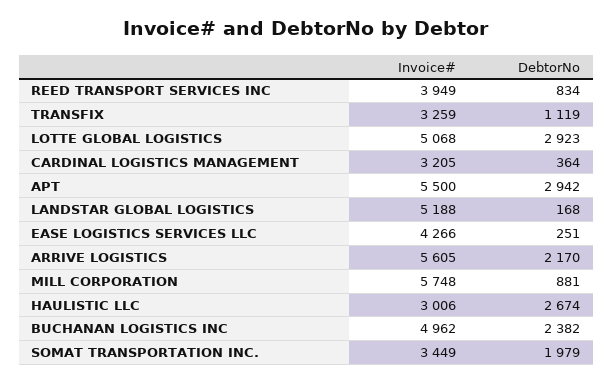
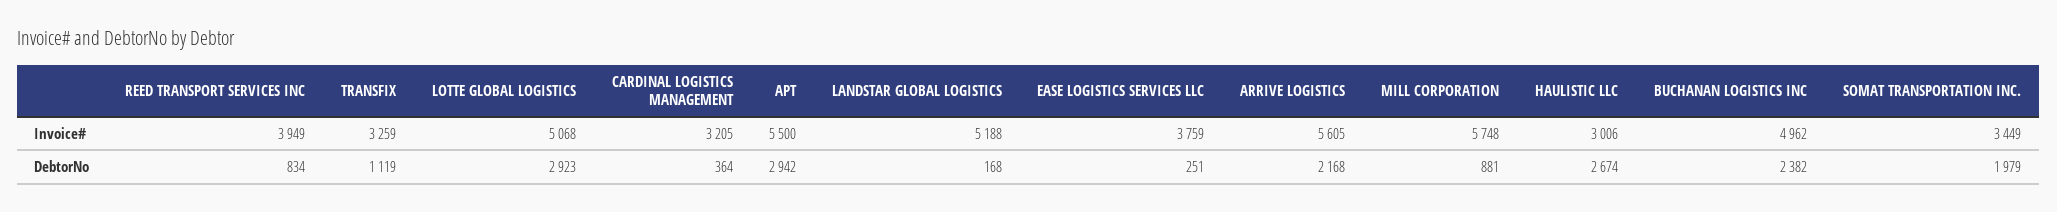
  {
    "Invoice#": {
      "REED TRANSPORT SERVICES INC": 3949,
      "TRANSFIX": 3259,
      "LOTTE GLOBAL LOGISTICS": 5068,
      "CARDINAL LOGISTICS MANAGEMENT": 3205,
      "APT": 5500,
      "LANDSTAR GLOBAL LOGISTICS": 5188,
-     "EASE LOGISTICS SERVICES LLC": 4266,
+     "EASE LOGISTICS SERVICES LLC": 3759,
      "ARRIVE LOGISTICS": 5605,
      "MILL CORPORATION": 5748,
      "HAULISTIC LLC": 3006,
      "BUCHANAN LOGISTICS INC": 4962,
      "SOMAT TRANSPORTATION INC.": 3449
    },
    "DebtorNo": {
      "REED TRANSPORT SERVICES INC": 834,
      "TRANSFIX": 1119,
      "LOTTE GLOBAL LOGISTICS": 2923,
      "CARDINAL LOGISTICS MANAGEMENT": 364,
      "APT": 2942,
      "LANDSTAR GLOBAL LOGISTICS": 168,
      "EASE LOGISTICS SERVICES LLC": 251,
-     "ARRIVE LOGISTICS": 2170,
+     "ARRIVE LOGISTICS": 2168,
      "MILL CORPORATION": 881,
      "HAULISTIC LLC": 2674,
      "BUCHANAN LOGISTICS INC": 2382,
      "SOMAT TRANSPORTATION INC.": 1979
    }
  }

